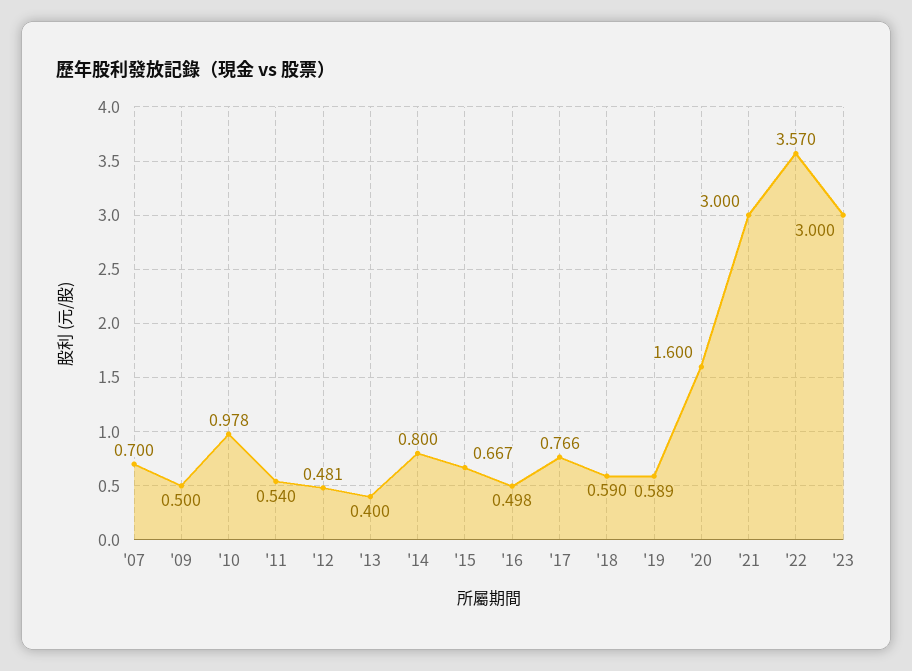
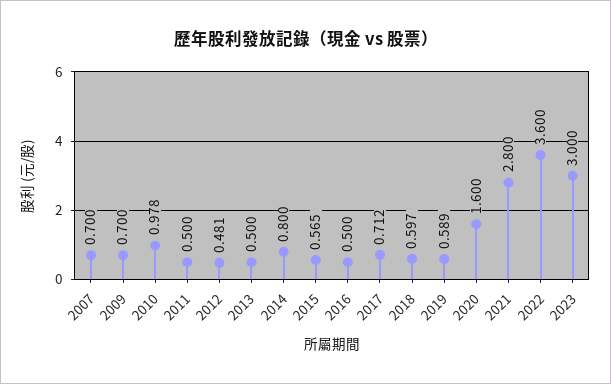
  {
    "'07": 0.7,
-   "'09": 0.5,
+   "'09": 0.7,
    "'10": 0.978,
-   "'11": 0.54,
+   "'11": 0.5,
    "'12": 0.481,
-   "'13": 0.4,
+   "'13": 0.5,
    "'14": 0.8,
-   "'15": 0.667,
+   "'15": 0.565,
-   "'16": 0.498,
+   "'16": 0.5,
-   "'17": 0.766,
+   "'17": 0.712,
-   "'18": 0.59,
+   "'18": 0.597,
    "'19": 0.589,
    "'20": 1.6,
-   "'21": 3,
+   "'21": 2.8,
-   "'22": 3.57,
+   "'22": 3.6,
    "'23": 3
  }

